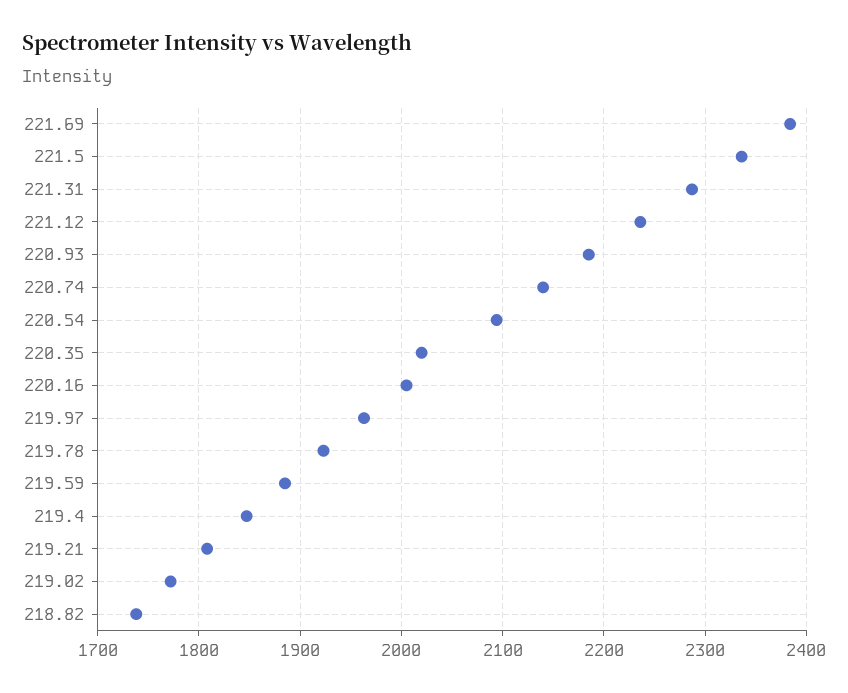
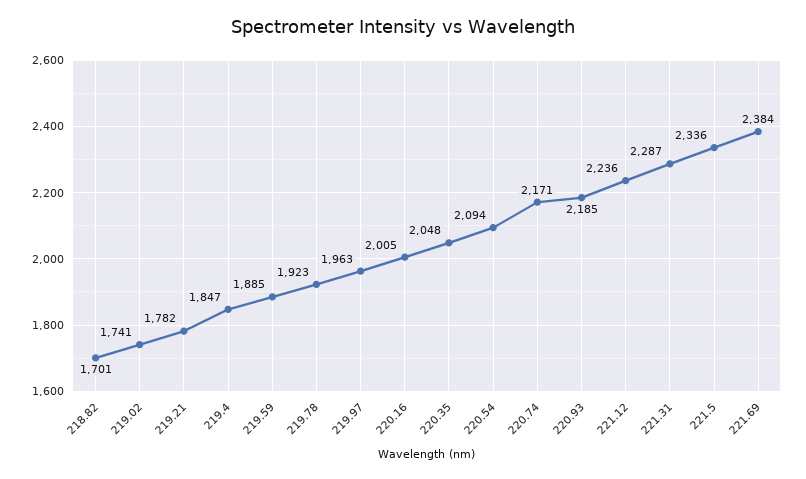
  {
    "221.69": 2384,
    "221.5": 2336,
    "221.31": 2287,
    "221.12": 2236,
    "220.93": 2185,
-   "220.74": 2140,
+   "220.74": 2171,
    "220.54": 2094,
-   "220.35": 2020,
+   "220.35": 2048,
    "220.16": 2005,
    "219.97": 1963,
    "219.78": 1923,
    "219.59": 1885,
    "219.4": 1847,
-   "219.21": 1810,
+   "219.21": 1782,
-   "219.02": 1770,
+   "219.02": 1741,
-   "218.82": 1740
+   "218.82": 1701
  }

